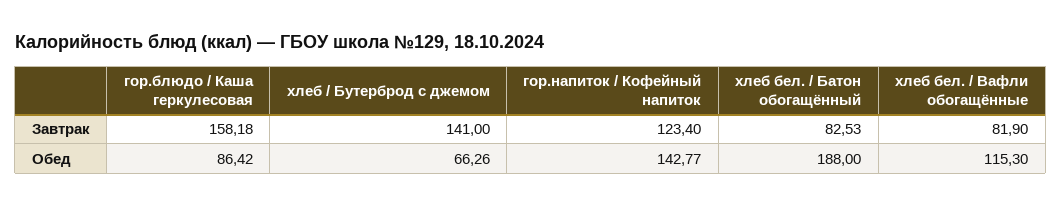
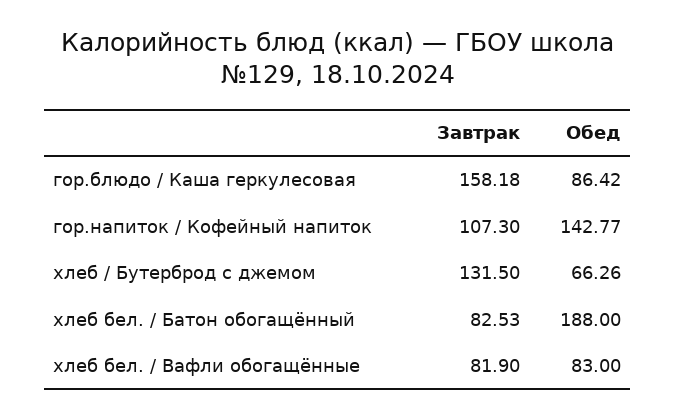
  {
    "гор.блюдо / Каша геркулесовая": {
      "Завтрак": 158.18,
      "Обед": 86.42
    },
    "хлеб / Бутерброд с джемом": {
-     "Завтрак": 141,
+     "Завтрак": 131.5,
      "Обед": 66.26
    },
    "гор.напиток / Кофейный напиток": {
-     "Завтрак": 123.4,
+     "Завтрак": 107.3,
      "Обед": 142.77
    },
    "хлеб бел. / Батон обогащённый": {
      "Завтрак": 82.53,
      "Обед": 188
    },
    "хлеб бел. / Вафли обогащённые": {
      "Завтрак": 81.9,
-     "Обед": 115.3
+     "Обед": 83
    }
  }

